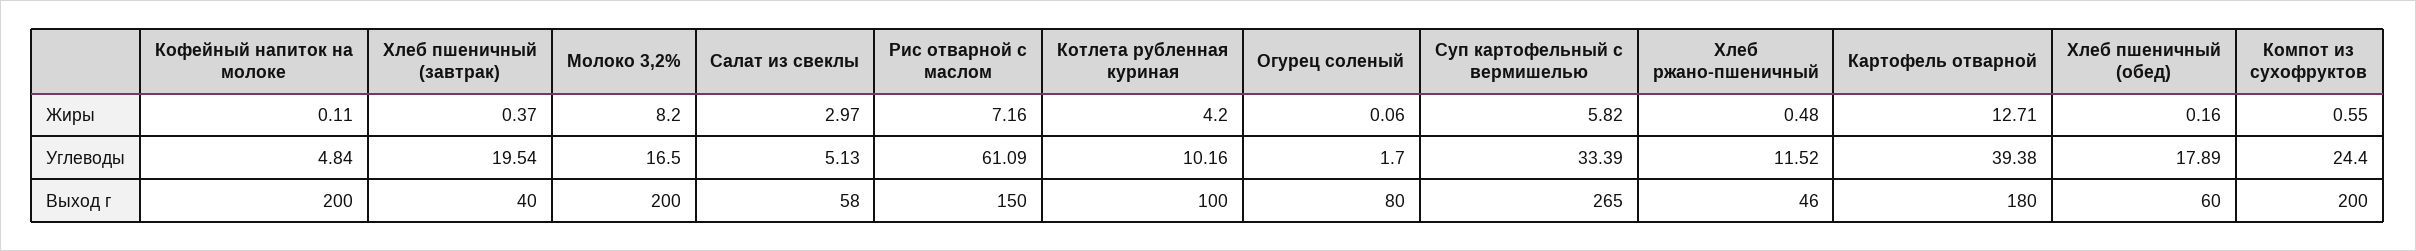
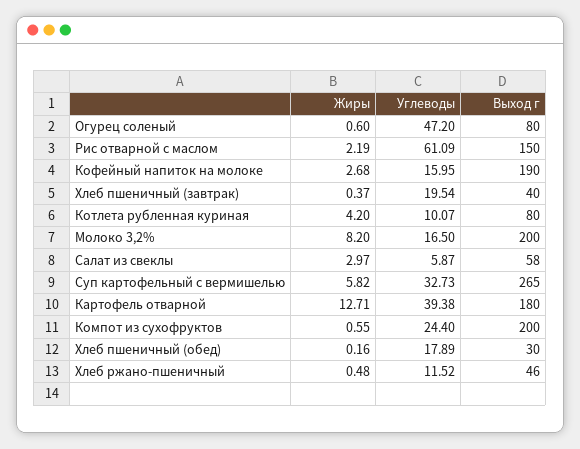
  {
    "Кофейный напиток на молоке": {
-     "Жиры": 0.11,
+     "Жиры": 2.68,
-     "Углеводы": 4.84,
+     "Углеводы": 15.95,
-     "Выход г": 200
+     "Выход г": 190
    },
    "Хлеб пшеничный (завтрак)": {
      "Жиры": 0.37,
      "Углеводы": 19.54,
      "Выход г": 40
    },
    "Молоко 3,2%": {
      "Жиры": 8.2,
      "Углеводы": 16.5,
      "Выход г": 200
    },
    "Салат из свеклы": {
      "Жиры": 2.97,
-     "Углеводы": 5.13,
+     "Углеводы": 5.87,
      "Выход г": 58
    },
    "Рис отварной с маслом": {
-     "Жиры": 7.16,
+     "Жиры": 2.19,
      "Углеводы": 61.09,
      "Выход г": 150
    },
    "Котлета рубленная куриная": {
      "Жиры": 4.2,
-     "Углеводы": 10.16,
+     "Углеводы": 10.07,
-     "Выход г": 100
+     "Выход г": 80
    },
    "Огурец соленый": {
-     "Жиры": 0.06,
+     "Жиры": 0.6,
-     "Углеводы": 1.7,
+     "Углеводы": 47.2,
      "Выход г": 80
    },
    "Суп картофельный с вермишелью": {
      "Жиры": 5.82,
-     "Углеводы": 33.39,
+     "Углеводы": 32.73,
      "Выход г": 265
    },
    "Хлеб ржано-пшеничный": {
      "Жиры": 0.48,
      "Углеводы": 11.52,
      "Выход г": 46
    },
    "Картофель отварной": {
      "Жиры": 12.71,
      "Углеводы": 39.38,
      "Выход г": 180
    },
    "Хлеб пшеничный (обед)": {
      "Жиры": 0.16,
      "Углеводы": 17.89,
-     "Выход г": 60
+     "Выход г": 30
    },
    "Компот из сухофруктов": {
      "Жиры": 0.55,
      "Углеводы": 24.4,
      "Выход г": 200
    }
  }

